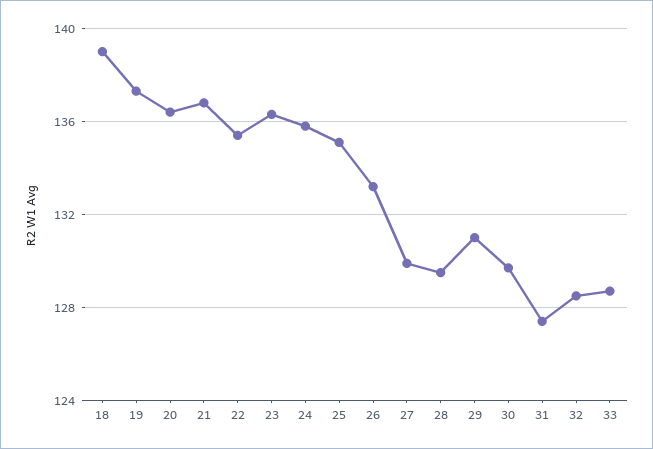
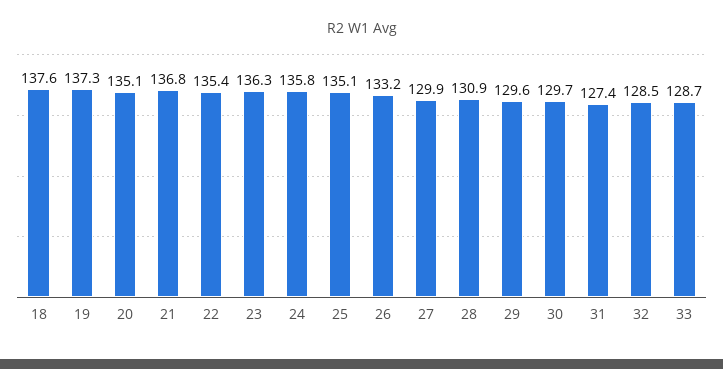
  {
-   "18": 139,
+   "18": 137.6,
    "19": 137.3,
-   "20": 136.5,
+   "20": 135.1,
    "21": 136.8,
    "22": 135.4,
    "23": 136.3,
    "24": 135.8,
    "25": 135.1,
    "26": 133.2,
    "27": 129.9,
-   "28": 129.5,
+   "28": 130.9,
-   "29": 131,
+   "29": 129.6,
    "30": 129.7,
    "31": 127.4,
    "32": 128.5,
    "33": 128.7
  }

